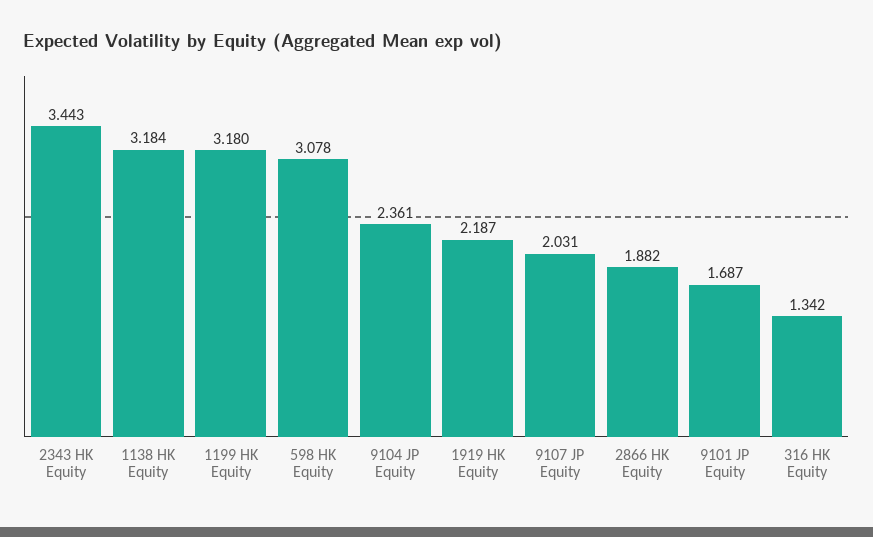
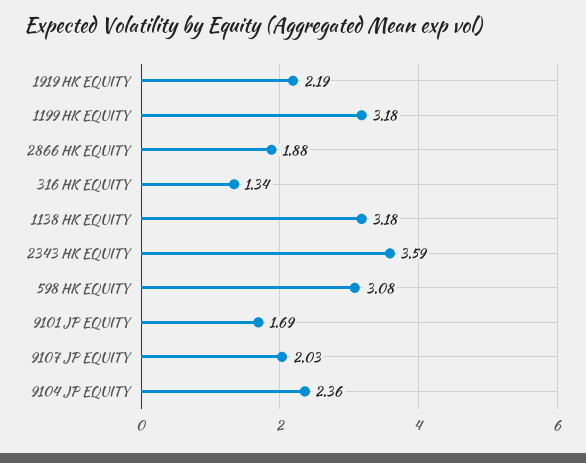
  {
-   "2343 HK Equity": 3.443,
+   "2343 HK Equity": 3.59,
    "1138 HK Equity": 3.184,
    "1199 HK Equity": 3.18,
    "598 HK Equity": 3.078,
    "9104 JP Equity": 2.361,
    "1919 HK Equity": 2.187,
    "9107 JP Equity": 2.031,
    "2866 HK Equity": 1.882,
    "9101 JP Equity": 1.687,
    "316 HK Equity": 1.342
  }

